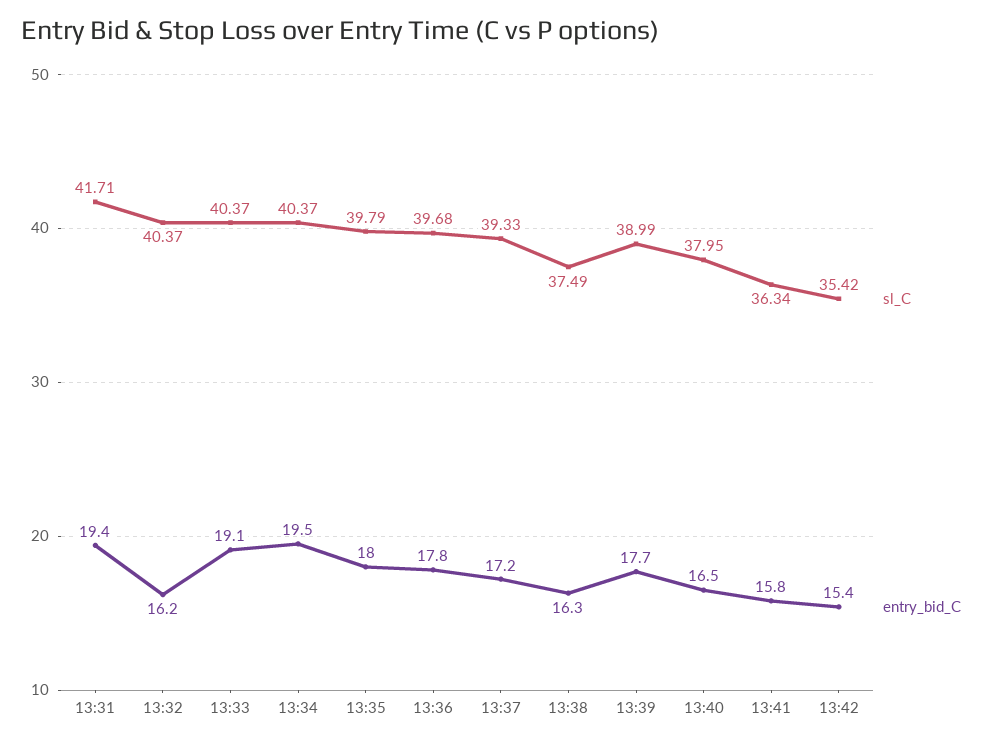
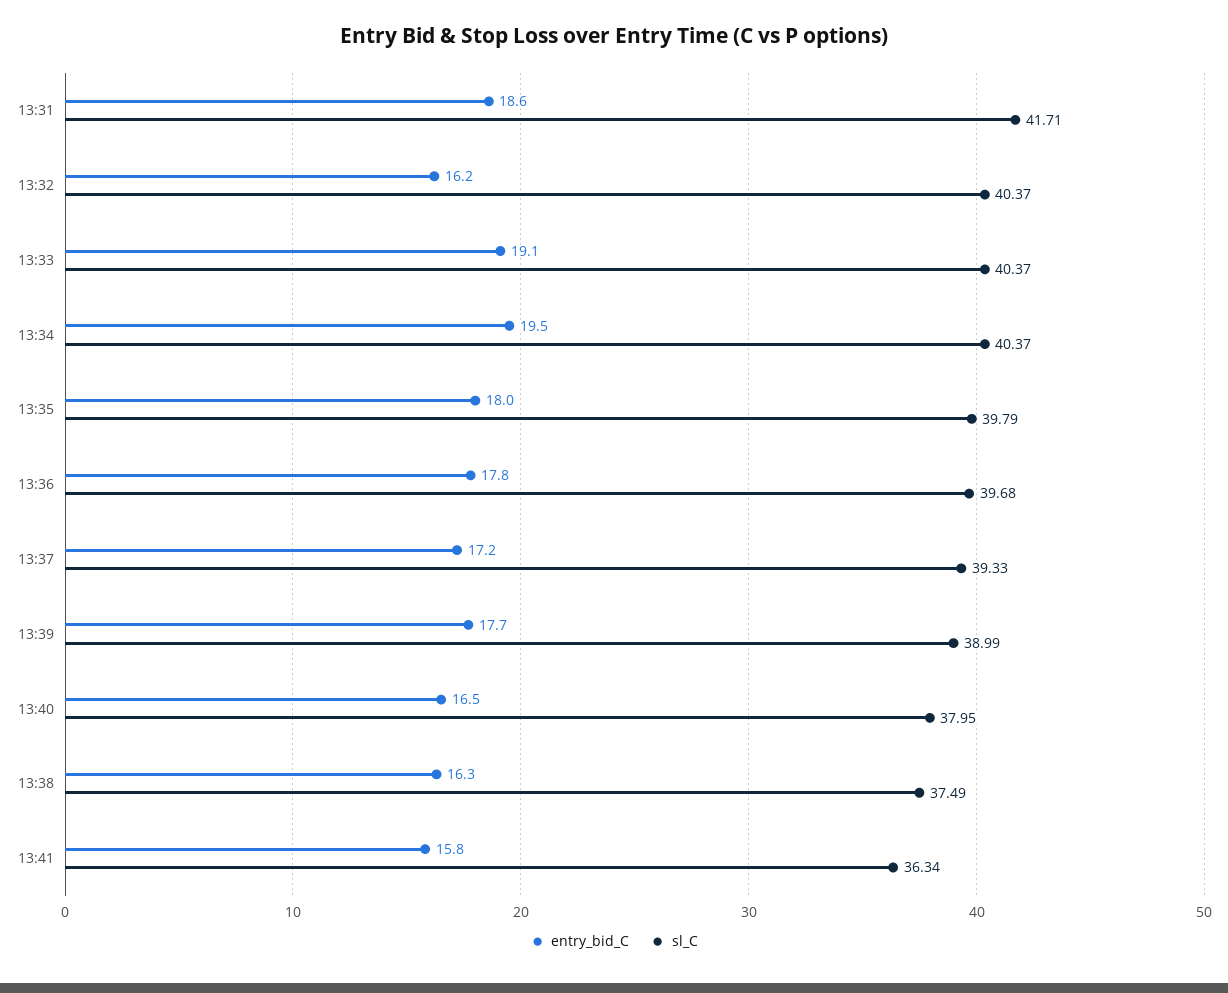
  {
    "sl_C": {
      "13:31": 41.71,
      "13:32": 40.37,
      "13:33": 40.37,
      "13:34": 40.37,
      "13:35": 39.79,
      "13:36": 39.68,
      "13:37": 39.33,
      "13:38": 37.49,
      "13:39": 38.99,
      "13:40": 37.95,
-     "13:41": 36.34,
+     "13:41": 36.34
-     "13:42": 35.42
    },
    "entry_bid_C": {
-     "13:31": 19.4,
+     "13:31": 18.6,
      "13:32": 16.2,
      "13:33": 19.1,
      "13:34": 19.5,
      "13:35": 18,
      "13:36": 17.8,
      "13:37": 17.2,
      "13:38": 16.3,
      "13:39": 17.7,
      "13:40": 16.5,
-     "13:41": 15.8,
+     "13:41": 15.8
-     "13:42": 15.4
    }
  }

